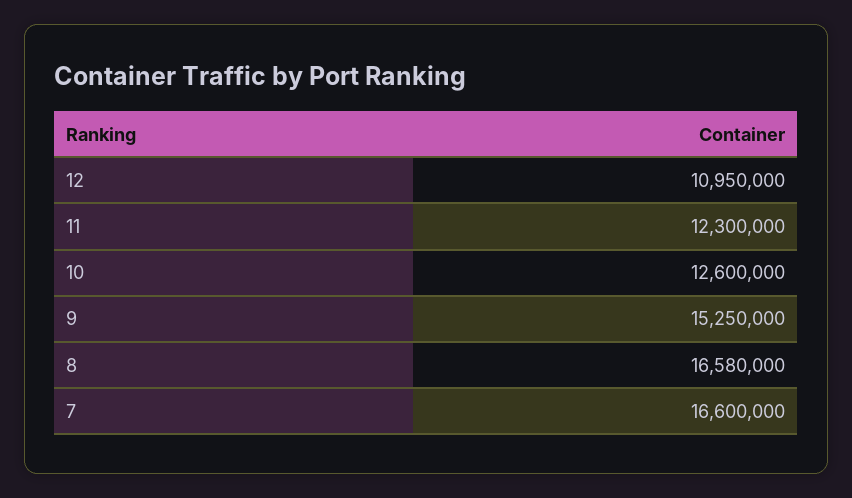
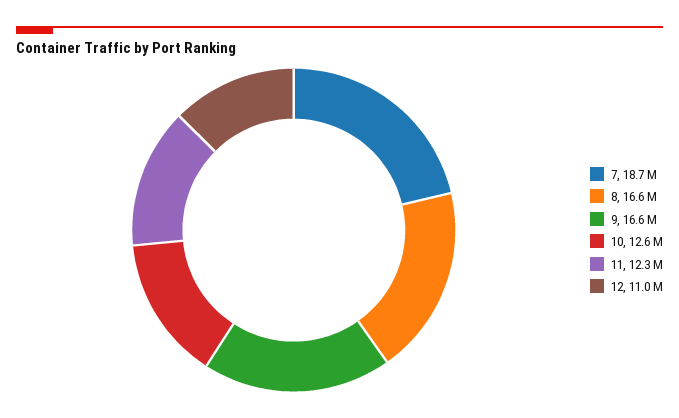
  {
    "12": 10950000,
    "11": 12300000,
    "10": 12600000,
-   "9": 15250000,
+   "9": 16600000,
    "8": 16580000,
-   "7": 16600000
+   "7": 18700000
  }

